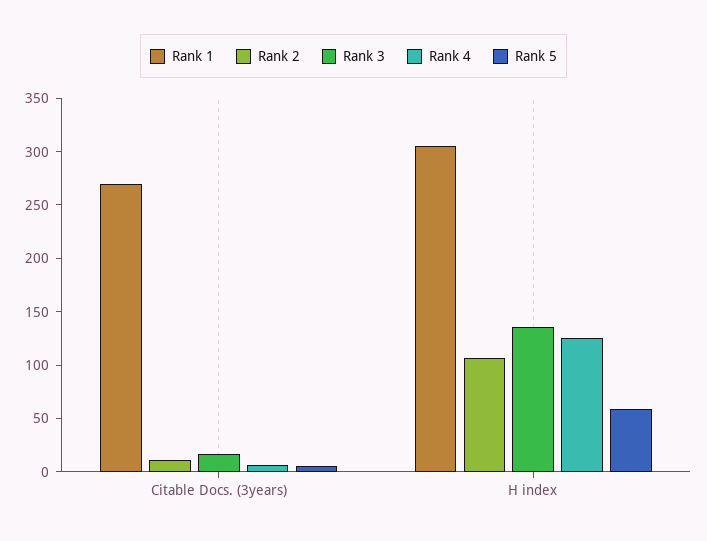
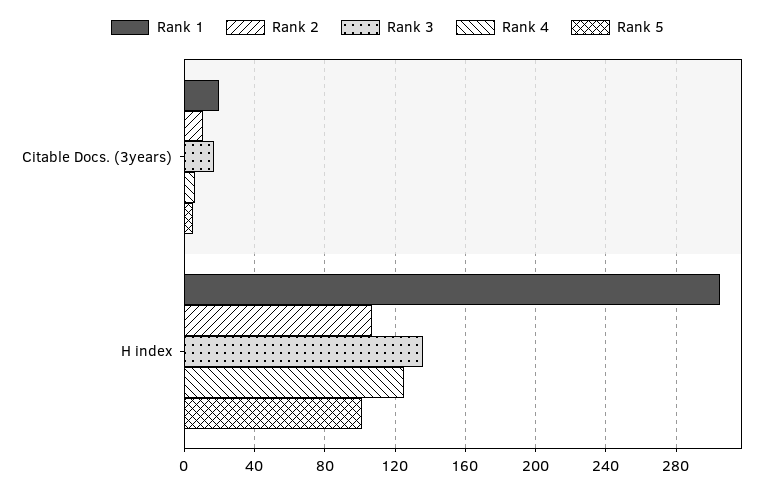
  {
    "Rank 1": {
-     "Citable Docs. (3years)": 270,
+     "Citable Docs. (3years)": 20,
      "H index": 305
    },
    "Rank 2": {
      "Citable Docs. (3years)": 10,
      "H index": 105
    },
    "Rank 3": {
      "Citable Docs. (3years)": 15,
      "H index": 135
    },
    "Rank 4": {
      "Citable Docs. (3years)": 5,
      "H index": 125
    },
    "Rank 5": {
      "Citable Docs. (3years)": 5,
-     "H index": 60
+     "H index": 100
    }
  }

